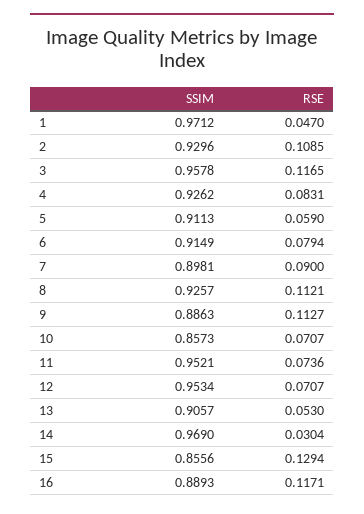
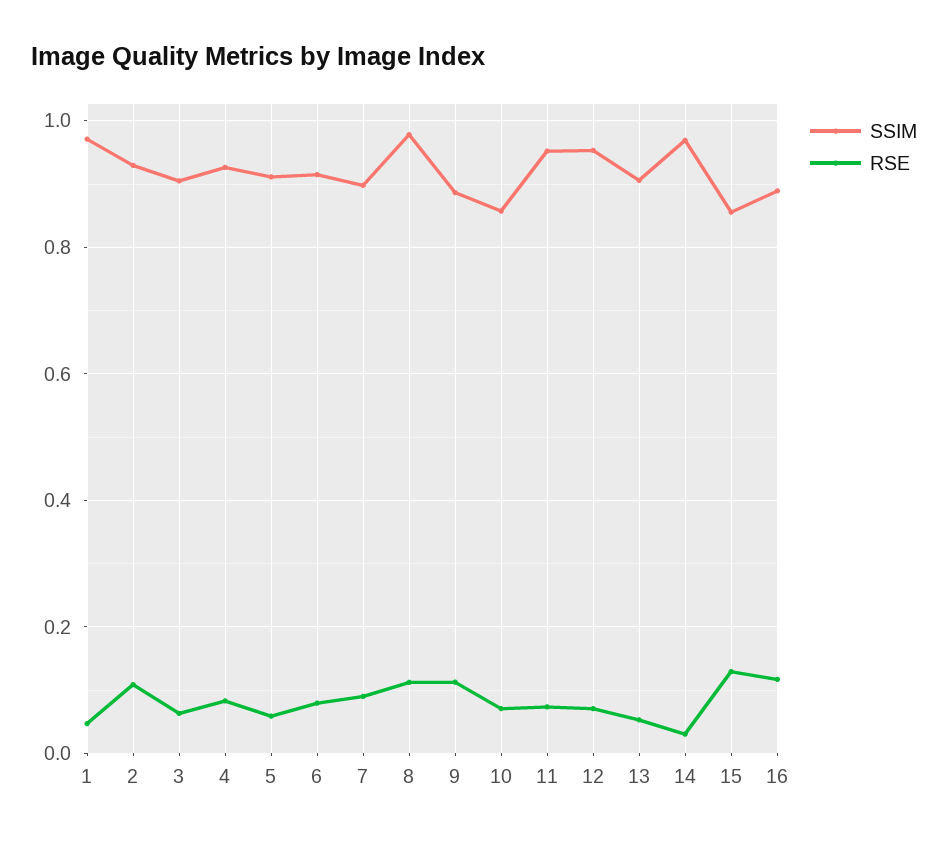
  {
    "SSIM": {
      "1": 0.9712,
      "2": 0.9296,
-     "3": 0.9578,
+     "3": 0.9,
      "4": 0.9262,
      "5": 0.9113,
      "6": 0.9149,
      "7": 0.8981,
-     "8": 0.9257,
+     "8": 0.98,
      "9": 0.8863,
      "10": 0.8573,
      "11": 0.9521,
      "12": 0.9534,
      "13": 0.9057,
      "14": 0.969,
      "15": 0.8556,
      "16": 0.8893
    },
    "RSE": {
      "1": 0.047,
      "2": 0.1085,
-     "3": 0.1165,
+     "3": 0.06,
      "4": 0.0831,
      "5": 0.059,
      "6": 0.0794,
      "7": 0.09,
      "8": 0.1121,
      "9": 0.1127,
      "10": 0.0707,
      "11": 0.0736,
      "12": 0.0707,
      "13": 0.053,
      "14": 0.0304,
      "15": 0.1294,
      "16": 0.1171
    }
  }

